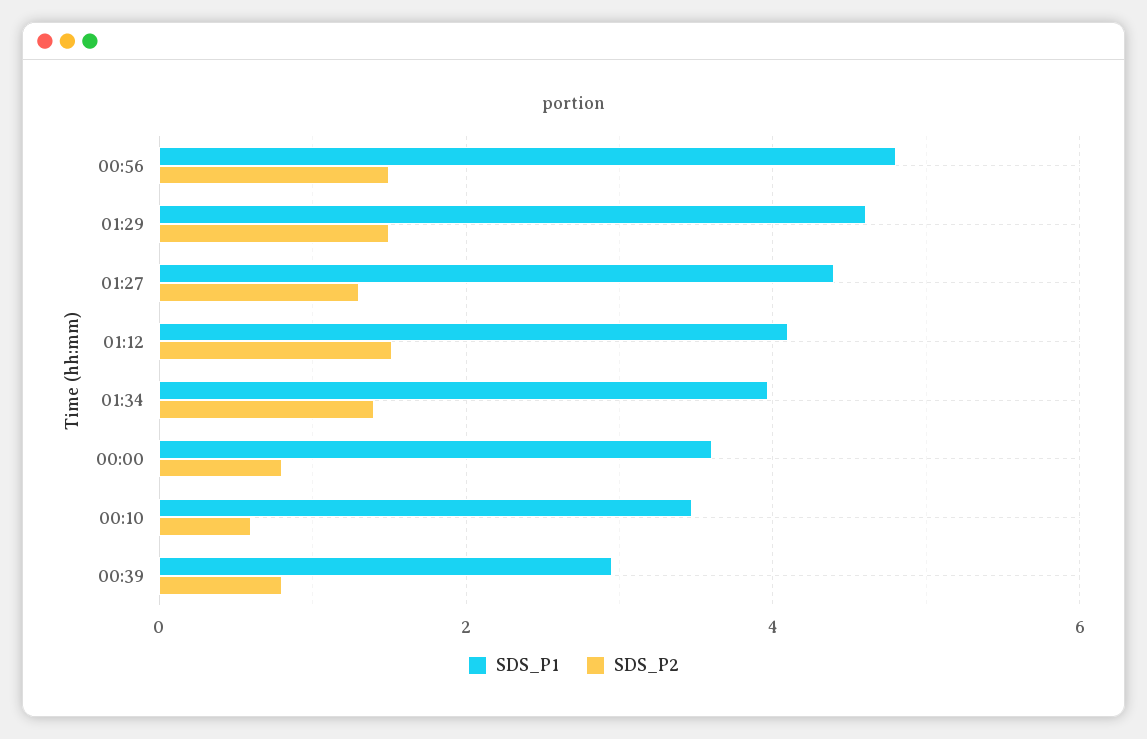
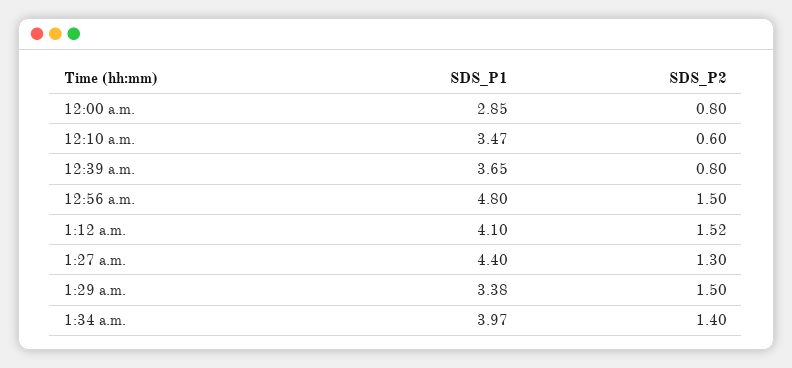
  {
    "SDS_P1": {
      "00:56": 4.8,
-     "01:29": 4.6,
+     "01:29": 3.38,
      "01:27": 4.4,
      "01:12": 4.1,
      "01:34": 3.97,
-     "00:00": 3.6,
+     "00:00": 2.85,
      "00:10": 3.47,
-     "00:39": 3
+     "00:39": 3.65
    },
    "SDS_P2": {
      "00:56": 1.5,
      "01:29": 1.5,
      "01:27": 1.3,
      "01:12": 1.52,
      "01:34": 1.4,
      "00:00": 0.8,
      "00:10": 0.6,
      "00:39": 0.8
    }
  }

